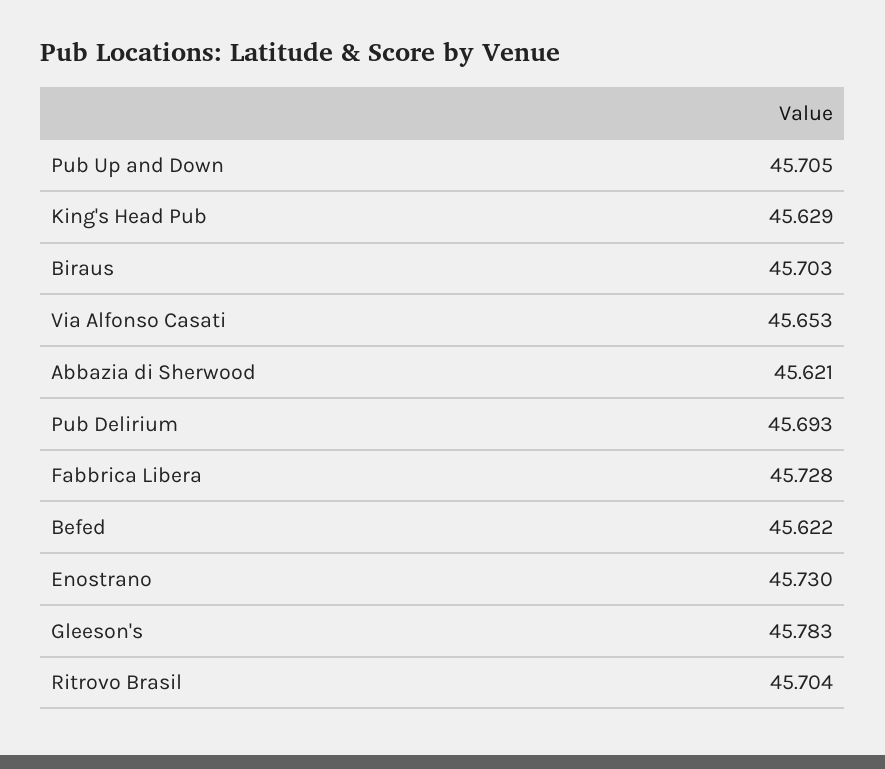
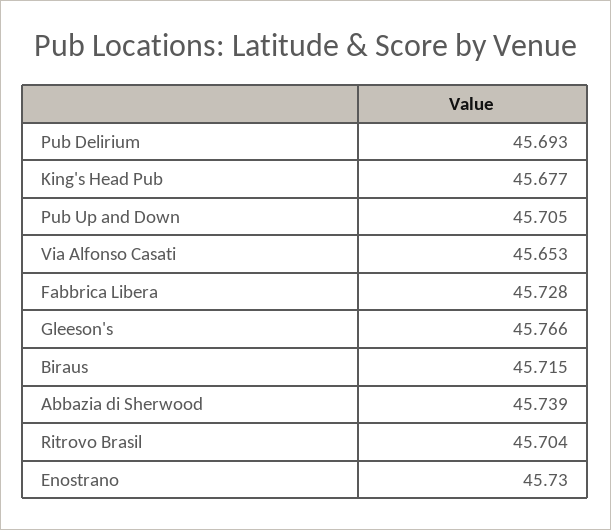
  {
    "Pub Up and Down": 45.705,
-   "King's Head Pub": 45.629,
+   "King's Head Pub": 45.677,
-   "Biraus": 45.703,
+   "Biraus": 45.715,
    "Via Alfonso Casati": 45.653,
-   "Abbazia di Sherwood": 45.621,
+   "Abbazia di Sherwood": 45.739,
    "Pub Delirium": 45.693,
    "Fabbrica Libera": 45.728,
-   "Befed": 45.622,
    "Enostrano": 45.73,
-   "Gleeson's": 45.783,
+   "Gleeson's": 45.766,
    "Ritrovo Brasil": 45.704
  }

